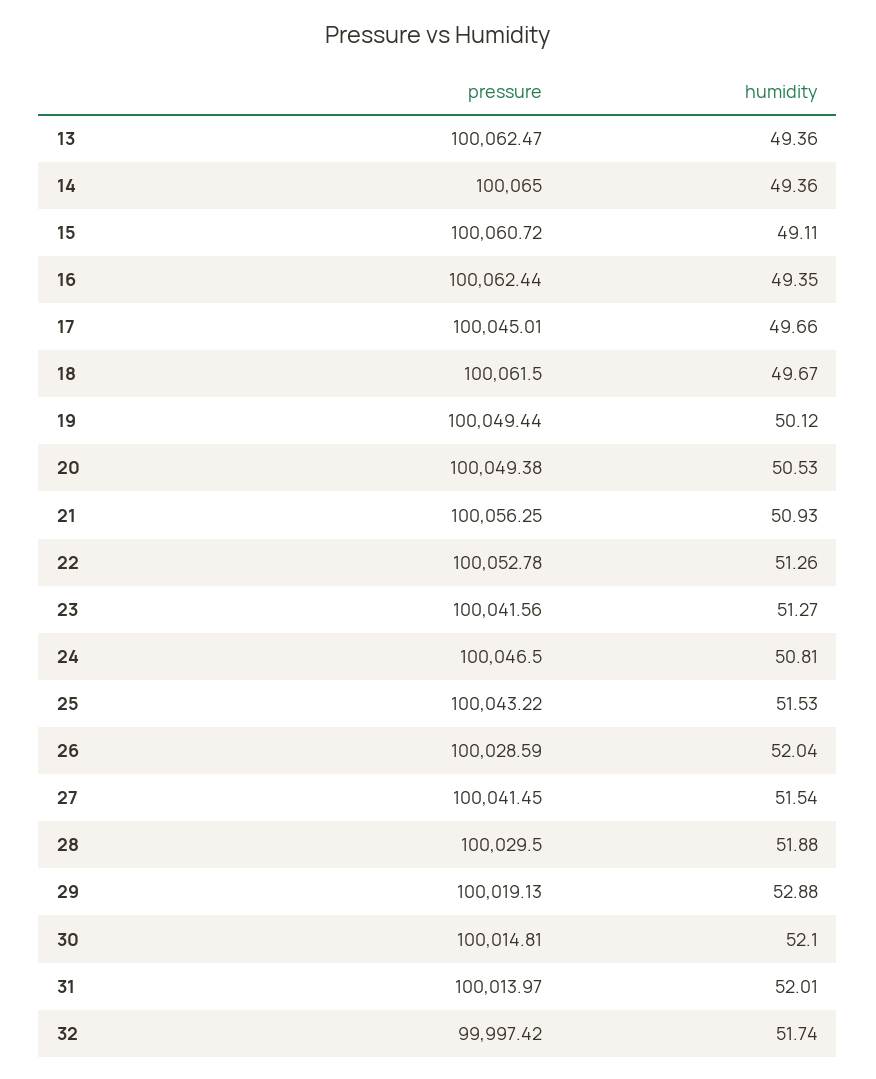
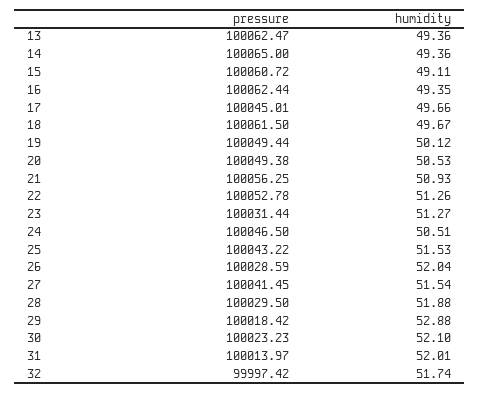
  {
    "pressure": {
      "13": 100062.47,
      "14": 100065,
      "15": 100060.72,
      "16": 100062.44,
      "17": 100045.01,
      "18": 100061.5,
      "19": 100049.44,
      "20": 100049.38,
      "21": 100056.25,
      "22": 100052.78,
-     "23": 100041.56,
+     "23": 100031.44,
      "24": 100046.5,
      "25": 100043.22,
      "26": 100028.59,
      "27": 100041.45,
      "28": 100029.5,
-     "29": 100019.13,
+     "29": 100018.42,
-     "30": 100014.81,
+     "30": 100023.23,
      "31": 100013.97,
      "32": 99997.42
    },
    "humidity": {
      "13": 49.36,
      "14": 49.36,
      "15": 49.11,
      "16": 49.35,
      "17": 49.66,
      "18": 49.67,
      "19": 50.12,
      "20": 50.53,
      "21": 50.93,
      "22": 51.26,
      "23": 51.27,
-     "24": 50.81,
+     "24": 50.51,
      "25": 51.53,
      "26": 52.04,
      "27": 51.54,
      "28": 51.88,
      "29": 52.88,
      "30": 52.1,
      "31": 52.01,
      "32": 51.74
    }
  }

